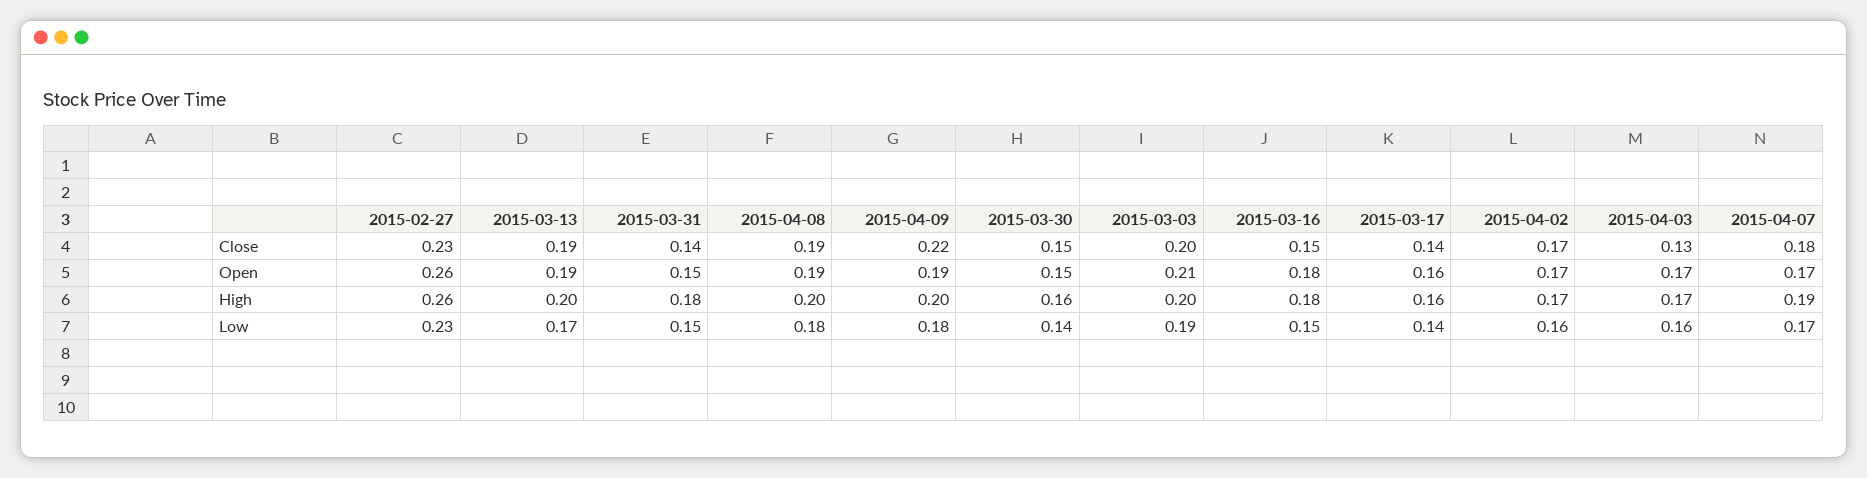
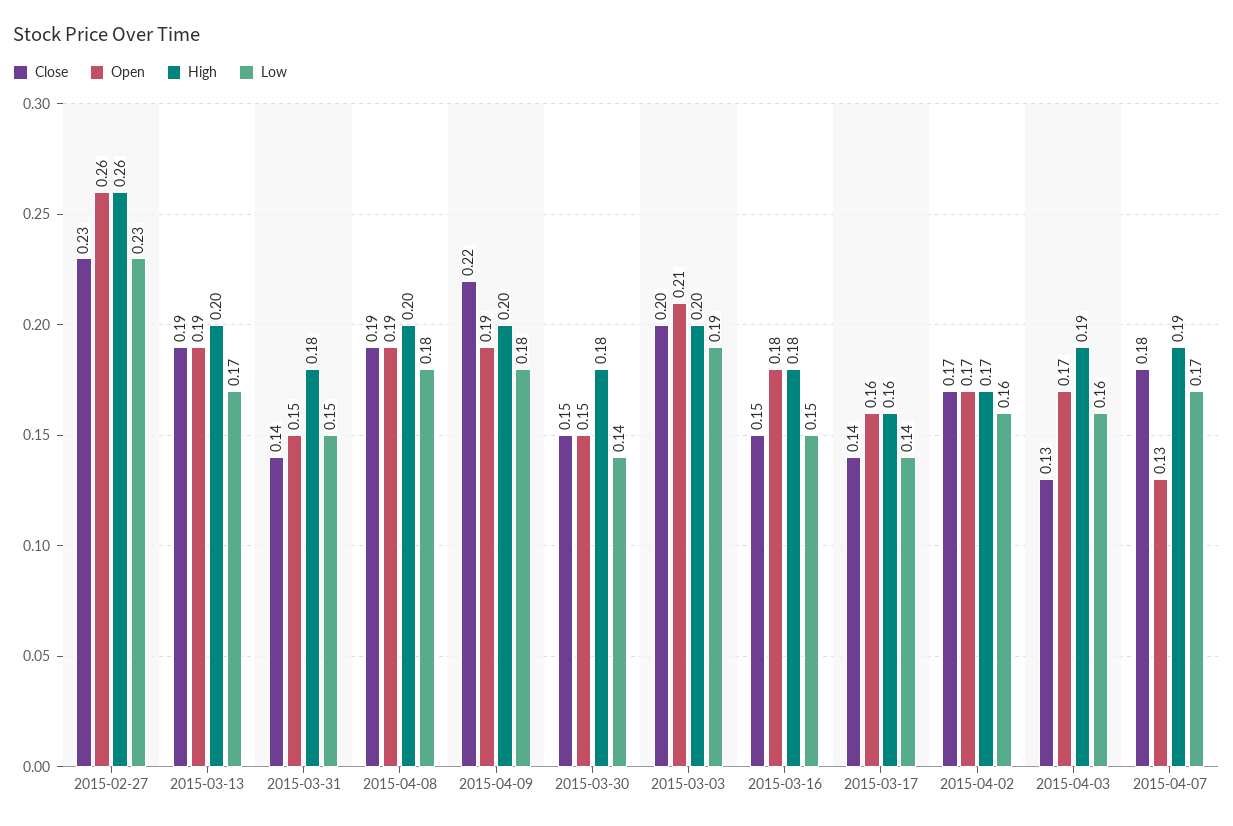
  {
    "Close": {
      "2015-02-27": 0.23,
      "2015-03-13": 0.19,
      "2015-03-31": 0.14,
      "2015-04-08": 0.19,
      "2015-04-09": 0.22,
      "2015-03-30": 0.15,
      "2015-03-03": 0.2,
      "2015-03-16": 0.15,
      "2015-03-17": 0.14,
      "2015-04-02": 0.17,
      "2015-04-03": 0.13,
      "2015-04-07": 0.18
    },
    "Open": {
      "2015-02-27": 0.26,
      "2015-03-13": 0.19,
      "2015-03-31": 0.15,
      "2015-04-08": 0.19,
      "2015-04-09": 0.19,
      "2015-03-30": 0.15,
      "2015-03-03": 0.21,
      "2015-03-16": 0.18,
      "2015-03-17": 0.16,
      "2015-04-02": 0.17,
      "2015-04-03": 0.17,
-     "2015-04-07": 0.17
+     "2015-04-07": 0.13
    },
    "High": {
      "2015-02-27": 0.26,
      "2015-03-13": 0.2,
      "2015-03-31": 0.18,
      "2015-04-08": 0.2,
      "2015-04-09": 0.2,
-     "2015-03-30": 0.16,
+     "2015-03-30": 0.18,
      "2015-03-03": 0.2,
      "2015-03-16": 0.18,
      "2015-03-17": 0.16,
      "2015-04-02": 0.17,
-     "2015-04-03": 0.17,
+     "2015-04-03": 0.19,
      "2015-04-07": 0.19
    },
    "Low": {
      "2015-02-27": 0.23,
      "2015-03-13": 0.17,
      "2015-03-31": 0.15,
      "2015-04-08": 0.18,
      "2015-04-09": 0.18,
      "2015-03-30": 0.14,
      "2015-03-03": 0.19,
      "2015-03-16": 0.15,
      "2015-03-17": 0.14,
      "2015-04-02": 0.16,
      "2015-04-03": 0.16,
      "2015-04-07": 0.17
    }
  }

